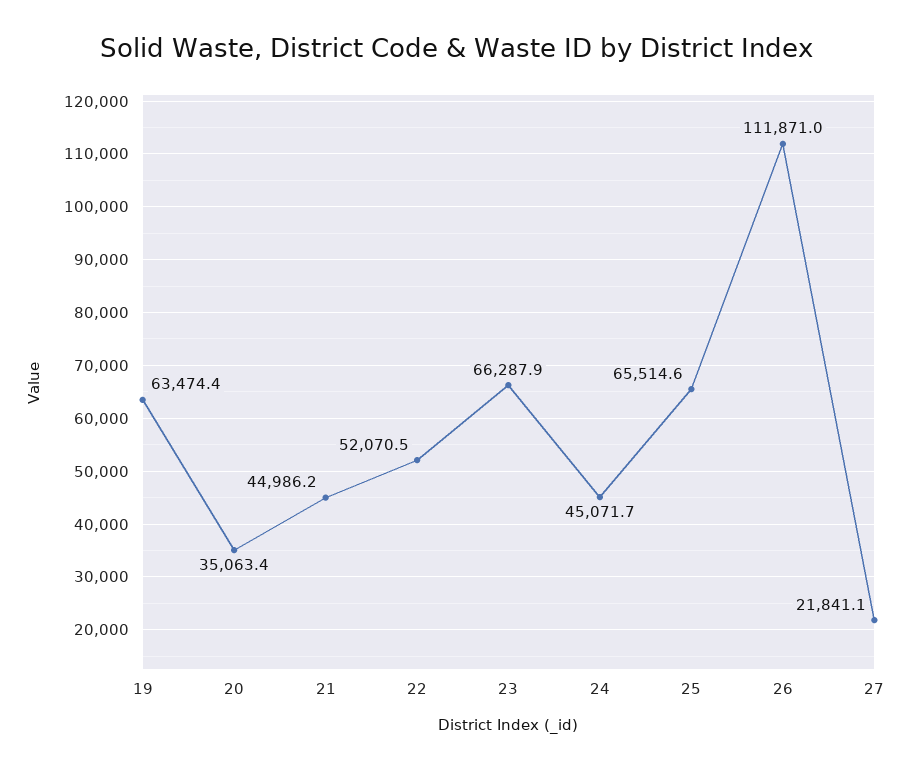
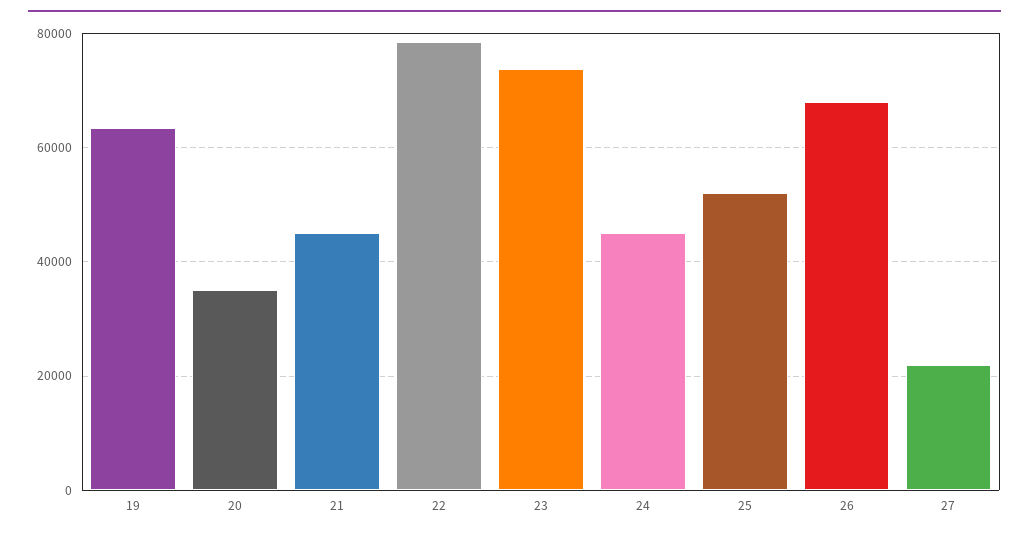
  {
    "19": 63474.4,
    "20": 35063.4,
    "21": 44986.2,
-   "22": 52070.5,
+   "22": 78000,
-   "23": 66287.9,
+   "23": 74000,
    "24": 45071.7,
-   "25": 65514.6,
+   "25": 52000,
-   "26": 111871,
+   "26": 68000,
    "27": 21841.1
  }

